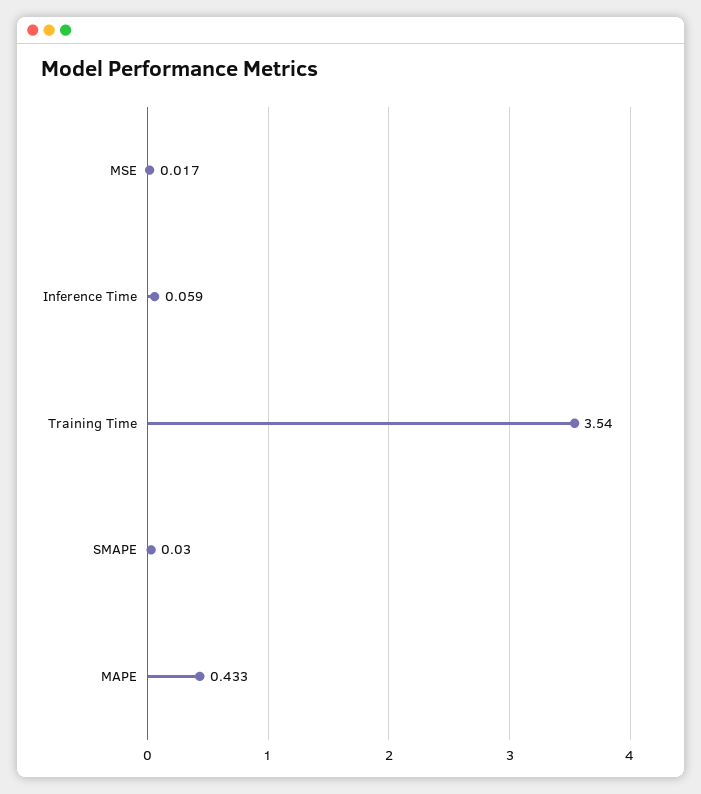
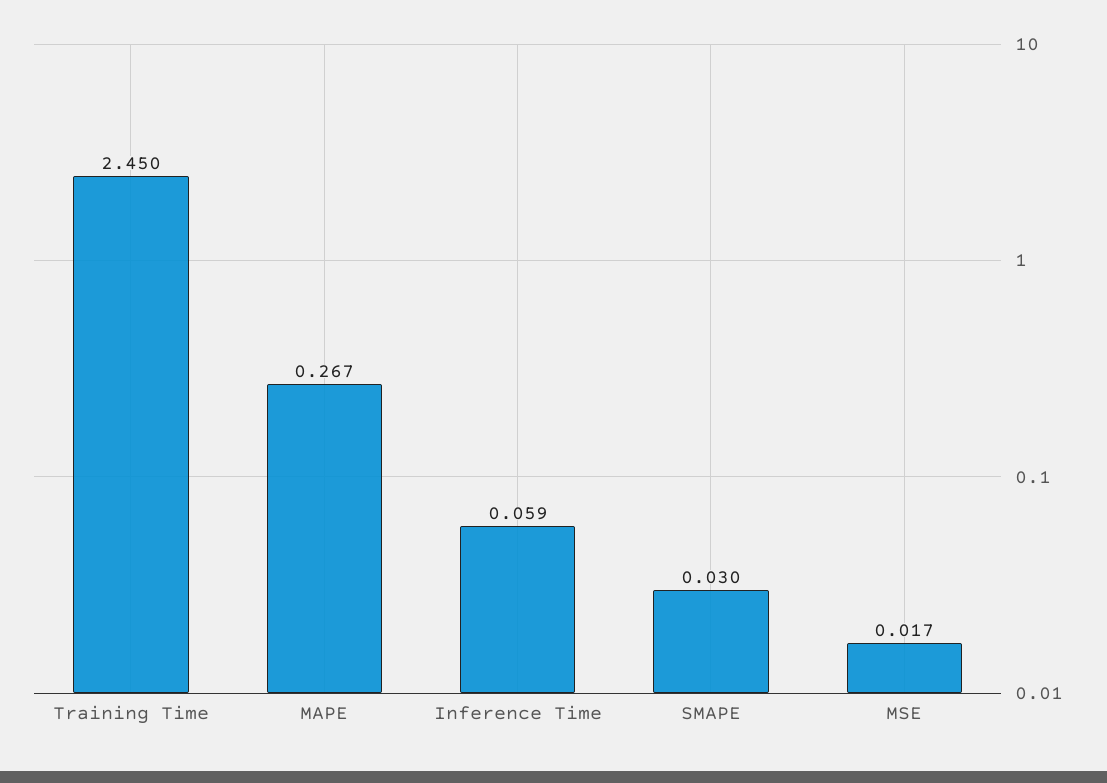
  {
    "MSE": 0.017,
    "Inference Time": 0.059,
-   "Training Time": 3.54,
+   "Training Time": 2.45,
    "SMAPE": 0.03,
-   "MAPE": 0.433
+   "MAPE": 0.267
  }

